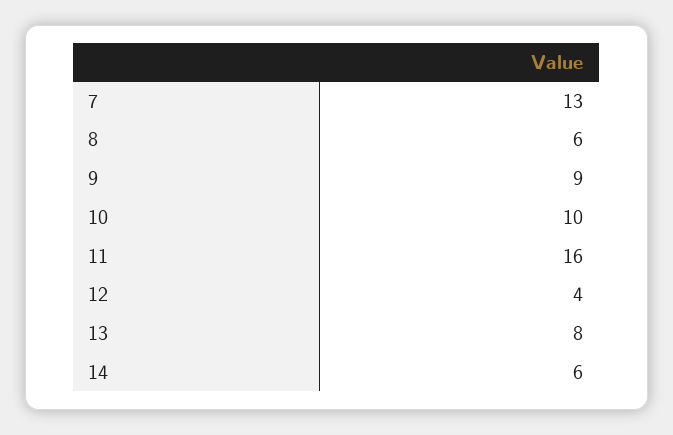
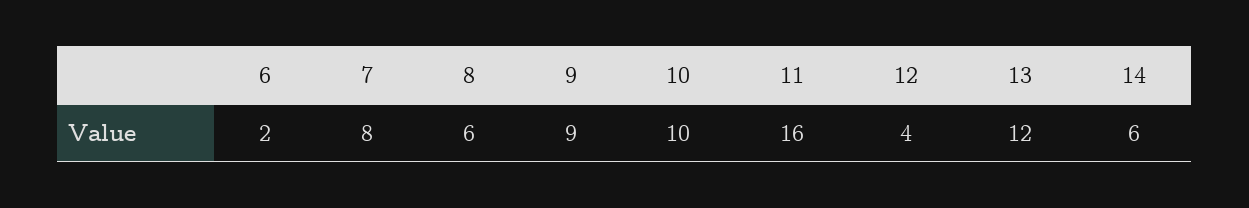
  {
-   "7": 13,
+   "7": 8,
    "8": 6,
    "9": 9,
    "10": 10,
    "11": 16,
    "12": 4,
-   "13": 8,
+   "13": 12,
-   "14": 6
+   "14": 6,
+   "6": 2
  }

